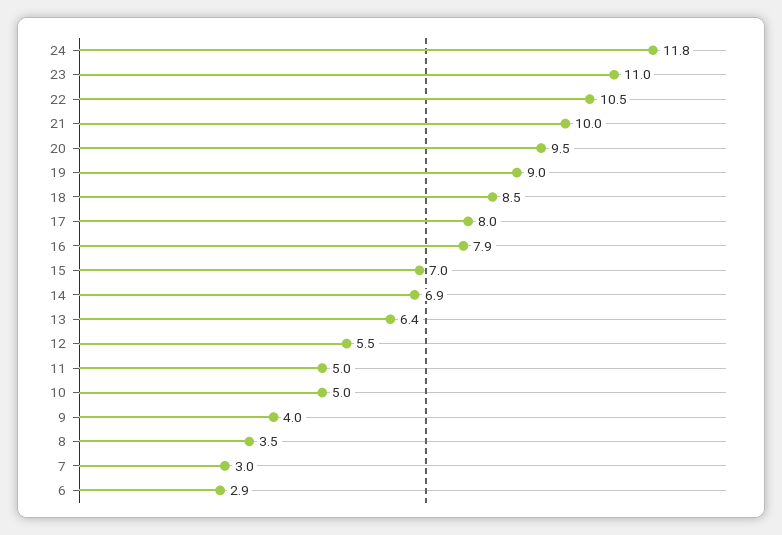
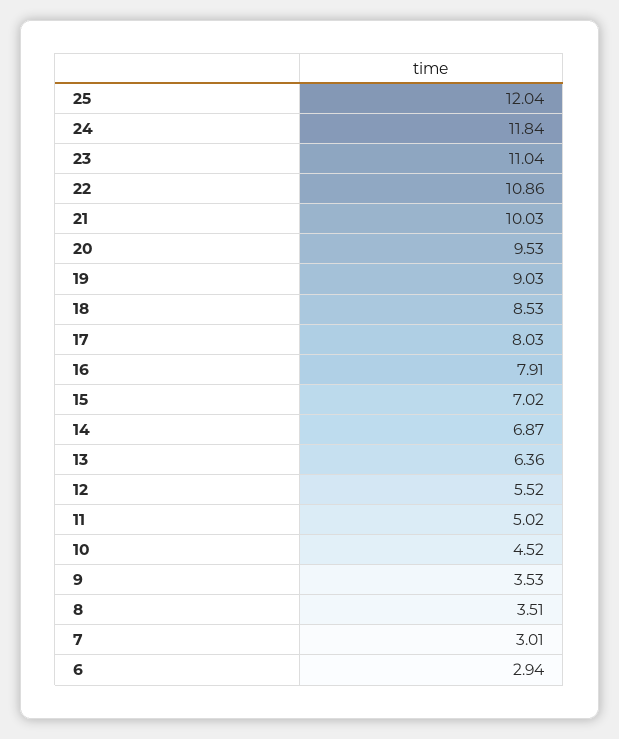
  {
    "24": 11.84,
    "23": 11.04,
-   "22": 10.5,
+   "22": 10.86,
    "21": 10.03,
    "20": 9.53,
    "19": 9.03,
    "18": 8.53,
    "17": 8.03,
    "16": 7.91,
    "15": 7.02,
    "14": 6.87,
    "13": 6.36,
    "12": 5.52,
    "11": 5.02,
-   "10": 5,
+   "10": 4.52,
-   "9": 4,
+   "9": 3.53,
    "8": 3.51,
    "7": 3.01,
-   "6": 2.94
+   "6": 2.94,
+   "25": 12.04
  }

